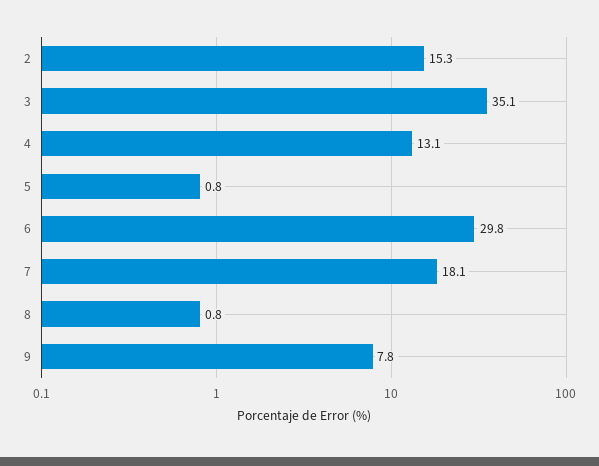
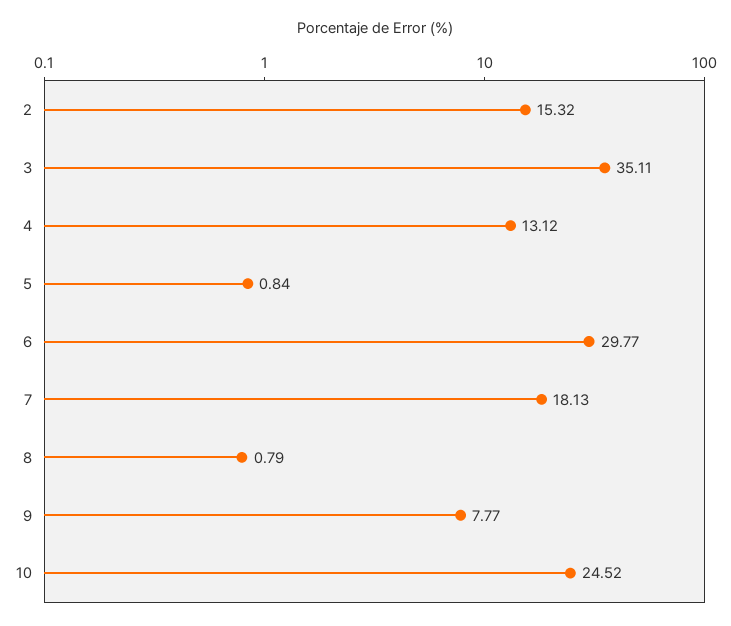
  {
    "2": 15.32,
    "3": 35.11,
    "4": 13.12,
    "5": 0.84,
    "6": 29.77,
    "7": 18.13,
    "8": 0.79,
-   "9": 7.77
+   "9": 7.77,
+   "10": 24.52
  }

